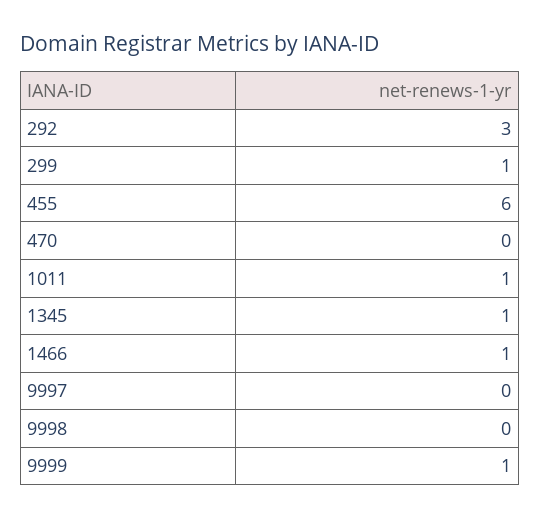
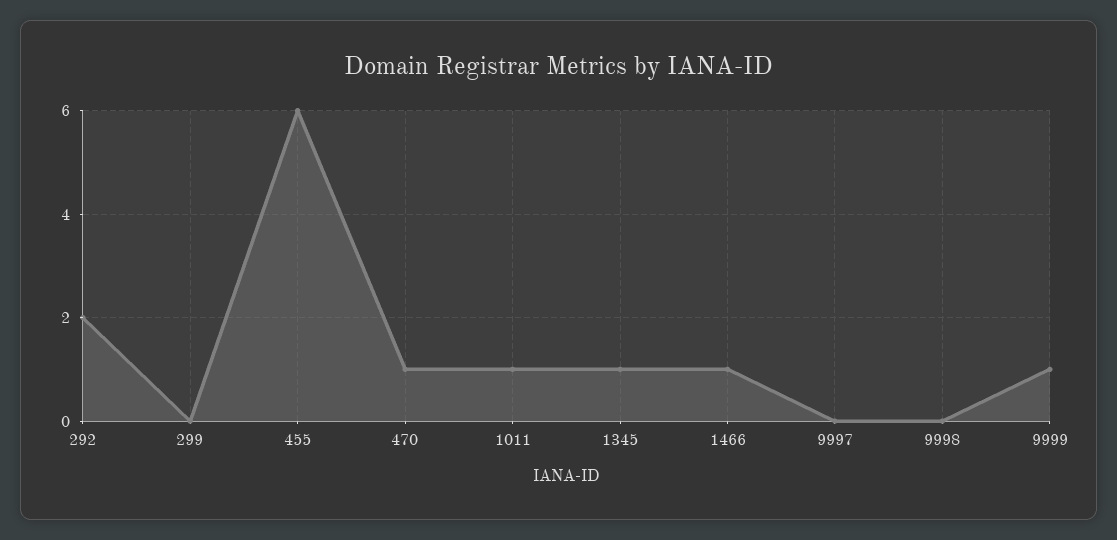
  {
-   "292": 3,
+   "292": 2,
-   "299": 1,
+   "299": 0,
    "455": 6,
-   "470": 0,
+   "470": 1,
    "1011": 1,
    "1345": 1,
    "1466": 1,
    "9997": 0,
    "9998": 0,
    "9999": 1
  }

